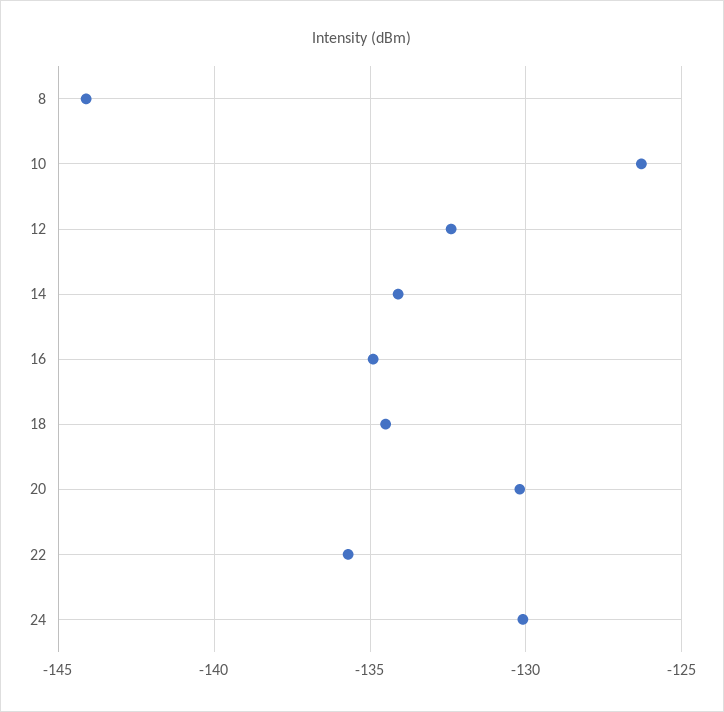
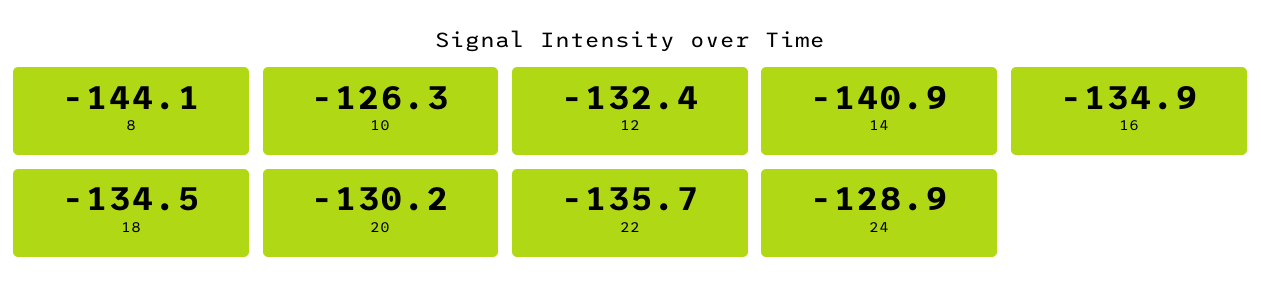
  {
    "8": -144.1,
    "10": -126.3,
    "12": -132.4,
-   "14": -134,
+   "14": -140.9,
    "16": -134.9,
    "18": -134.5,
    "20": -130.2,
    "22": -135.7,
-   "24": -130
+   "24": -128.9
  }

